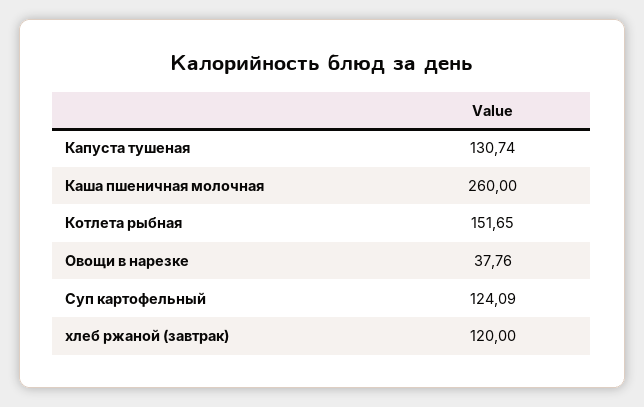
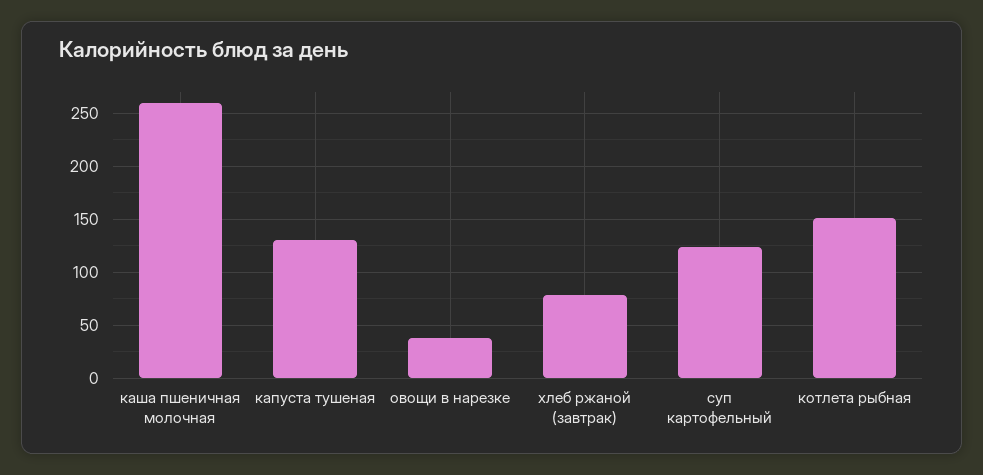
  {
    "Капуста тушеная": 130.74,
    "Каша пшеничная молочная": 260,
    "Котлета рыбная": 151.65,
    "Овощи в нарезке": 37.76,
    "Суп картофельный": 124.09,
-   "хлеб ржаной (завтрак)": 120
+   "хлеб ржаной (завтрак)": 80
  }

